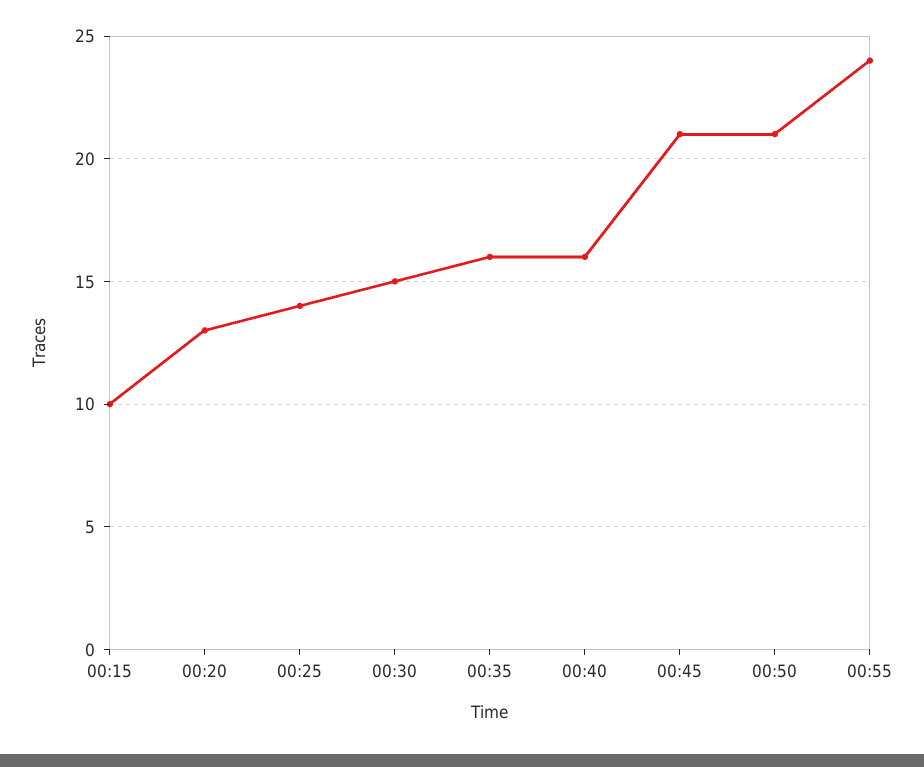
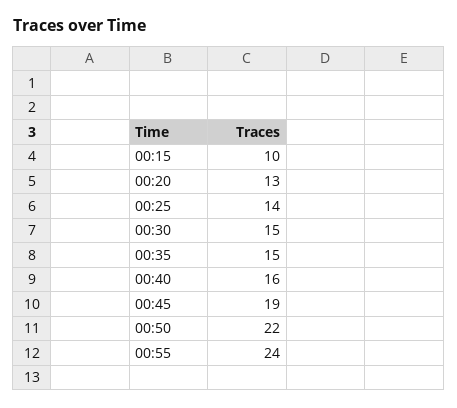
  {
    "00:15": 10,
    "00:20": 13,
    "00:25": 14,
    "00:30": 15,
-   "00:35": 16,
+   "00:35": 15,
    "00:40": 16,
-   "00:45": 21,
+   "00:45": 19,
-   "00:50": 21,
+   "00:50": 22,
    "00:55": 24
  }

